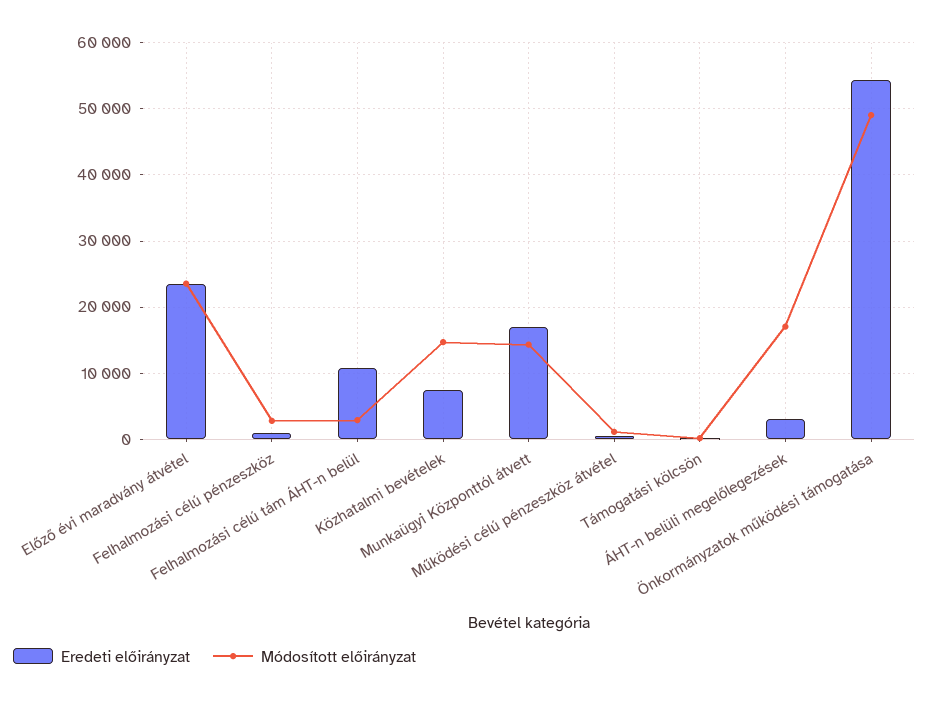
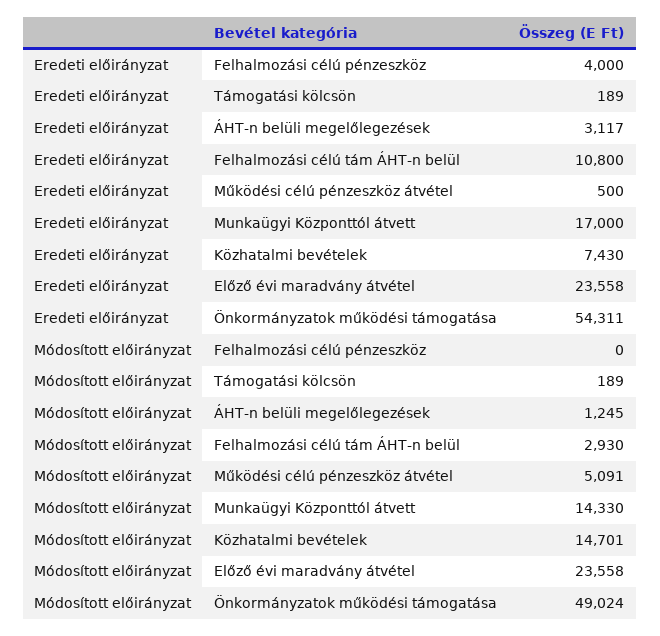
  {
    "Eredeti előirányzat": {
      "Előző évi maradvány átvétel": 23558,
-     "Felhalmozási célú pénzeszköz": 1000,
+     "Felhalmozási célú pénzeszköz": 4000,
      "Felhalmozási célú tám ÁHT-n belül": 10800,
      "Közhatalmi bevételek": 7430,
      "Munkaügyi Központtól átvett": 17000,
      "Működési célú pénzeszköz átvétel": 500,
      "Támogatási kölcsön": 189,
      "ÁHT-n belüli megelőlegezések": 3117,
      "Önkormányzatok működési támogatása": 54311
    },
    "Módosított előirányzat": {
      "Előző évi maradvány átvétel": 23558,
-     "Felhalmozási célú pénzeszköz": 3000,
+     "Felhalmozási célú pénzeszköz": 0,
      "Felhalmozási célú tám ÁHT-n belül": 2930,
      "Közhatalmi bevételek": 14701,
      "Munkaügyi Központtól átvett": 14330,
-     "Működési célú pénzeszköz átvétel": 1000,
+     "Működési célú pénzeszköz átvétel": 5091,
      "Támogatási kölcsön": 189,
-     "ÁHT-n belüli megelőlegezések": 17000,
+     "ÁHT-n belüli megelőlegezések": 1245,
      "Önkormányzatok működési támogatása": 49024
    }
  }

